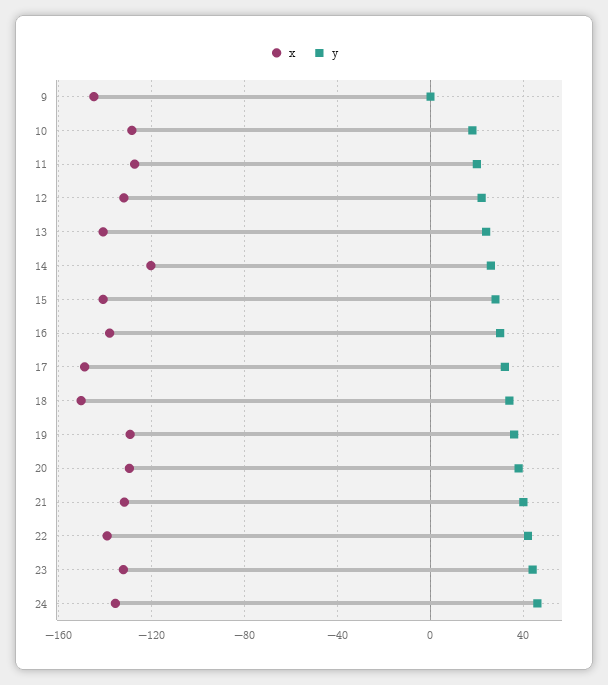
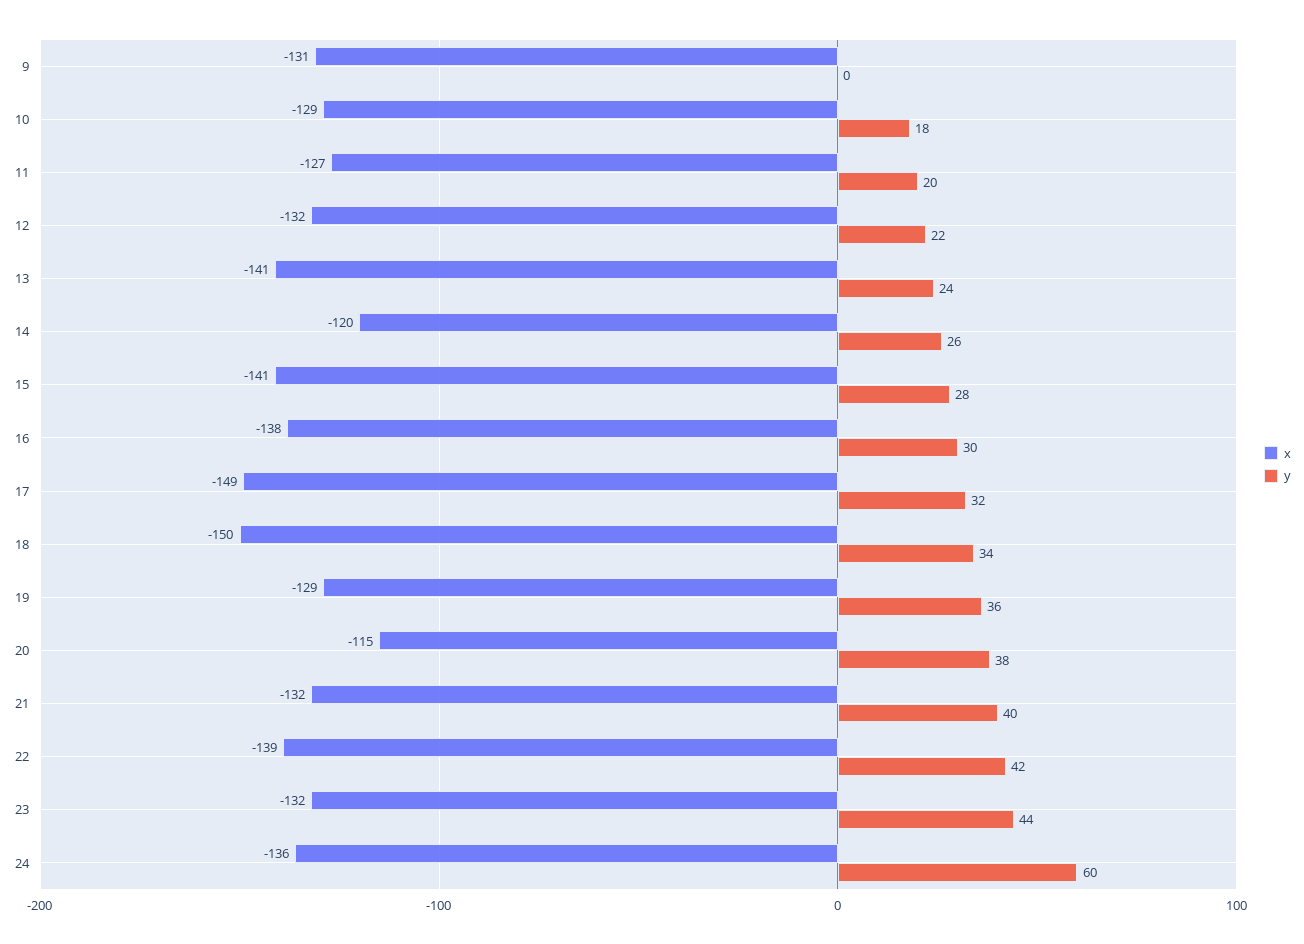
  {
    "x": {
-     "9": -145,
+     "9": -131,
      "10": -129,
      "11": -127,
      "12": -132,
      "13": -141,
      "14": -120,
      "15": -141,
      "16": -138,
      "17": -149,
      "18": -150,
      "19": -129,
-     "20": -130,
+     "20": -115,
      "21": -132,
      "22": -139,
      "23": -132,
      "24": -136
    },
    "y": {
      "9": 0,
      "10": 18,
      "11": 20,
      "12": 22,
      "13": 24,
      "14": 26,
      "15": 28,
      "16": 30,
      "17": 32,
      "18": 34,
      "19": 36,
      "20": 38,
      "21": 40,
      "22": 42,
      "23": 44,
-     "24": 45
+     "24": 60
    }
  }

